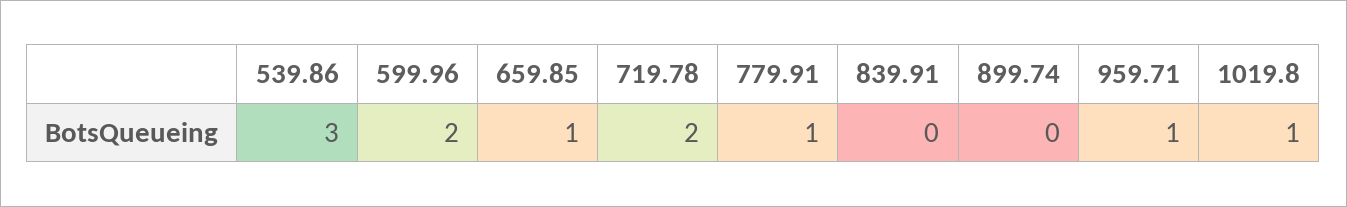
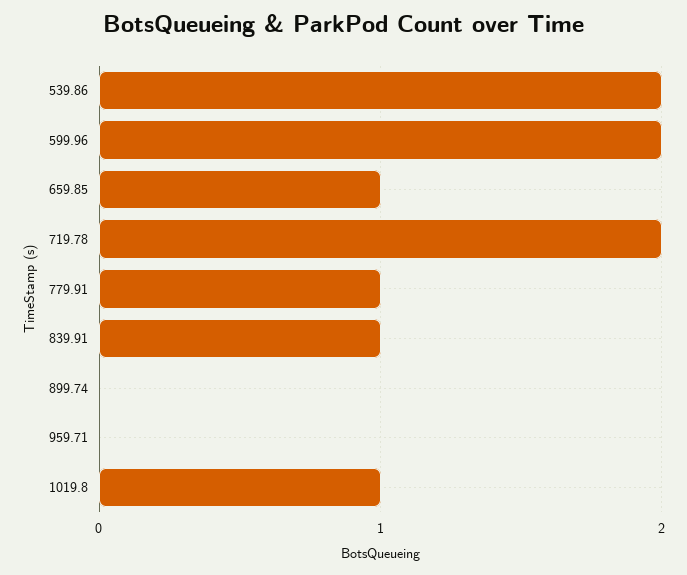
  {
-   "539.86": 3,
+   "539.86": 2,
    "599.96": 2,
    "659.85": 1,
    "719.78": 2,
    "779.91": 1,
-   "839.91": 0,
+   "839.91": 1,
    "899.74": 0,
-   "959.71": 1,
+   "959.71": 0,
    "1019.8": 1
  }

